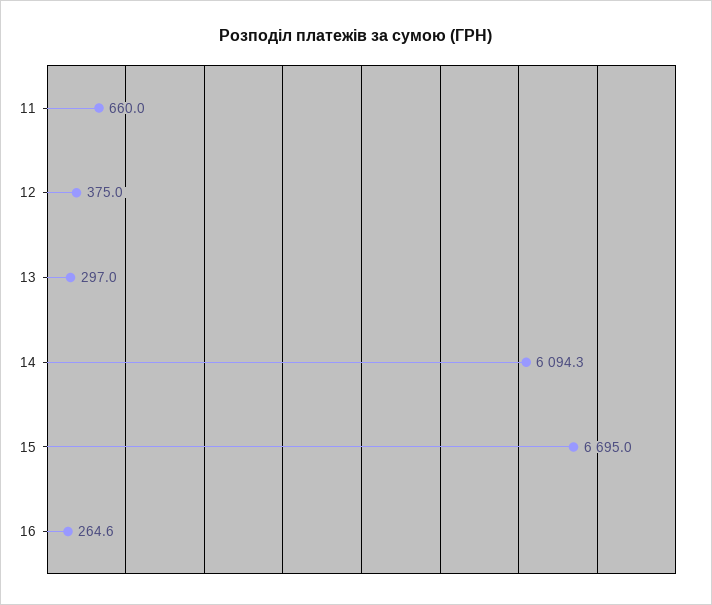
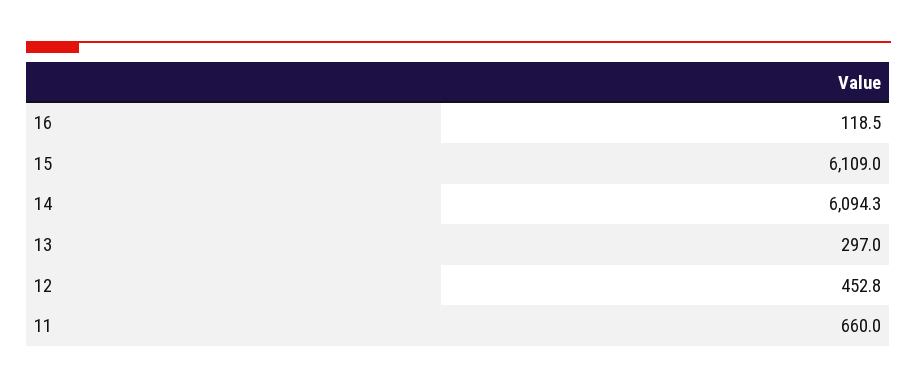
  {
    "11": 660,
-   "12": 375,
+   "12": 452.8,
    "13": 297,
    "14": 6094.3,
-   "15": 6695,
+   "15": 6109,
-   "16": 264.6
+   "16": 118.5
  }

